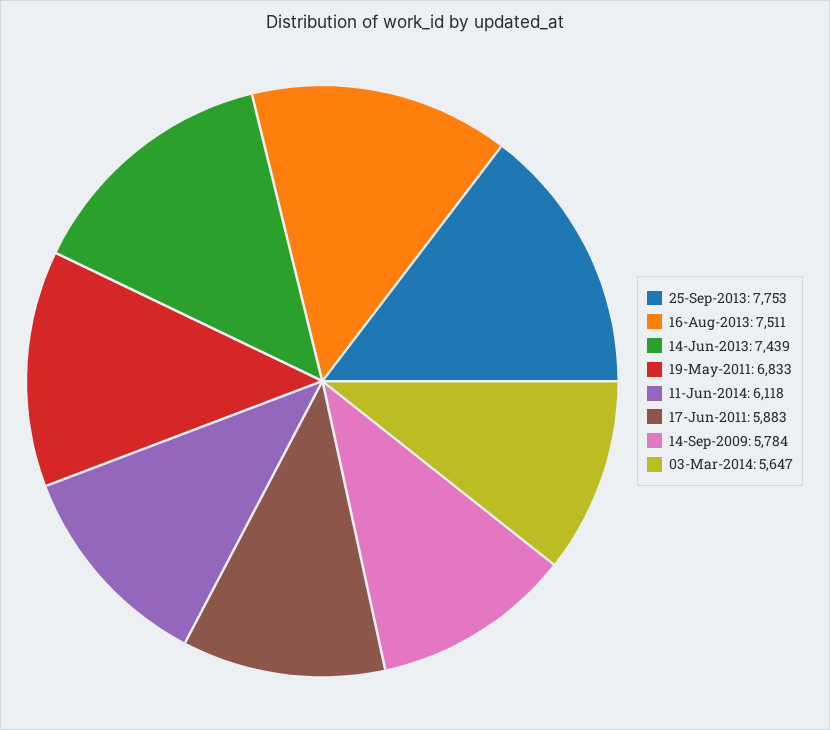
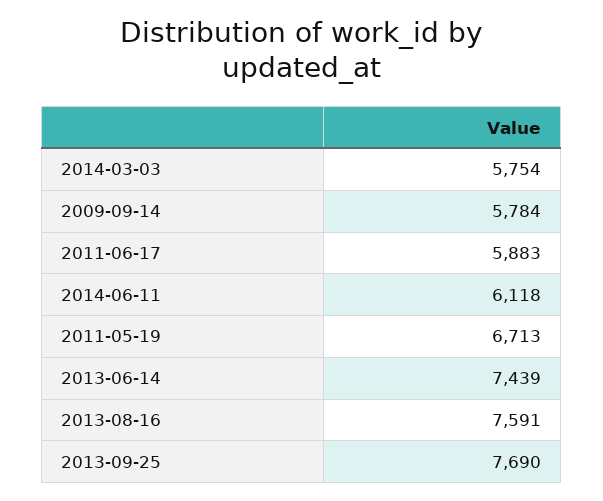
  {
-   "25-Sep-2013": 7753,
+   "25-Sep-2013": 7690,
-   "16-Aug-2013": 7511,
+   "16-Aug-2013": 7591,
    "14-Jun-2013": 7439,
-   "19-May-2011": 6833,
+   "19-May-2011": 6713,
    "11-Jun-2014": 6118,
    "17-Jun-2011": 5883,
    "14-Sep-2009": 5784,
-   "03-Mar-2014": 5647
+   "03-Mar-2014": 5754
  }

